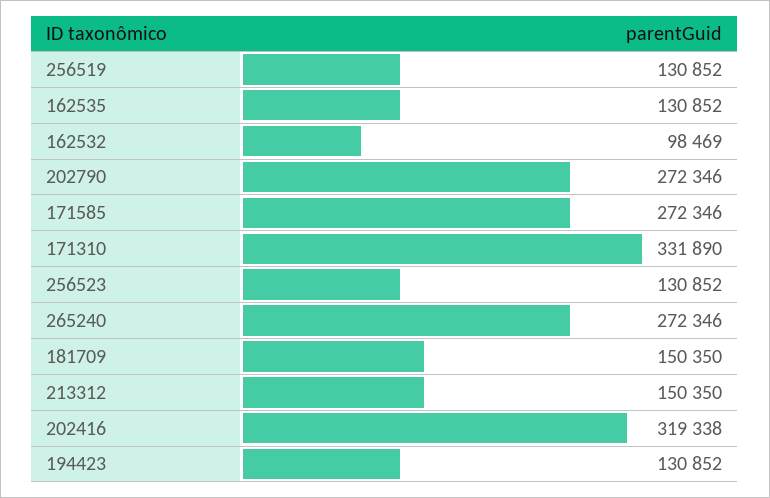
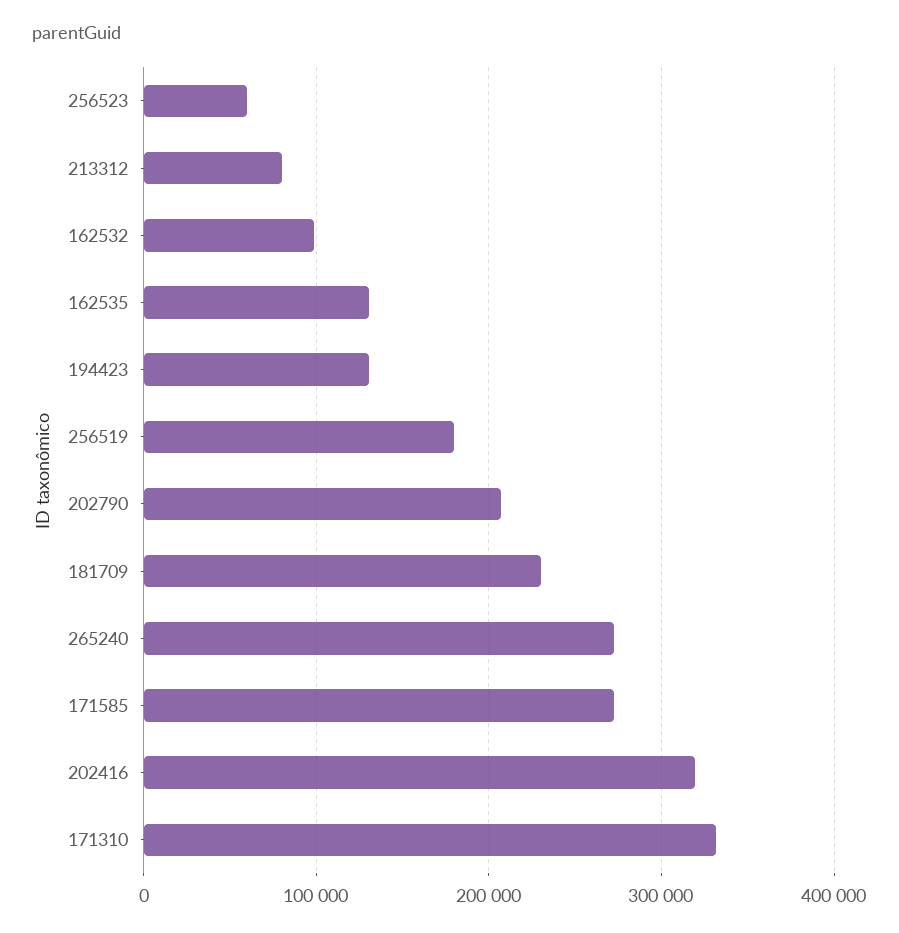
  {
-   "256519": 130852,
+   "256519": 180000,
    "162535": 130852,
    "162532": 98469,
-   "202790": 272346,
+   "202790": 210000,
    "171585": 272346,
    "171310": 331890,
-   "256523": 130852,
+   "256523": 60000,
    "265240": 272346,
-   "181709": 150350,
+   "181709": 230000,
-   "213312": 150350,
+   "213312": 80000,
    "202416": 319338,
    "194423": 130852
  }

